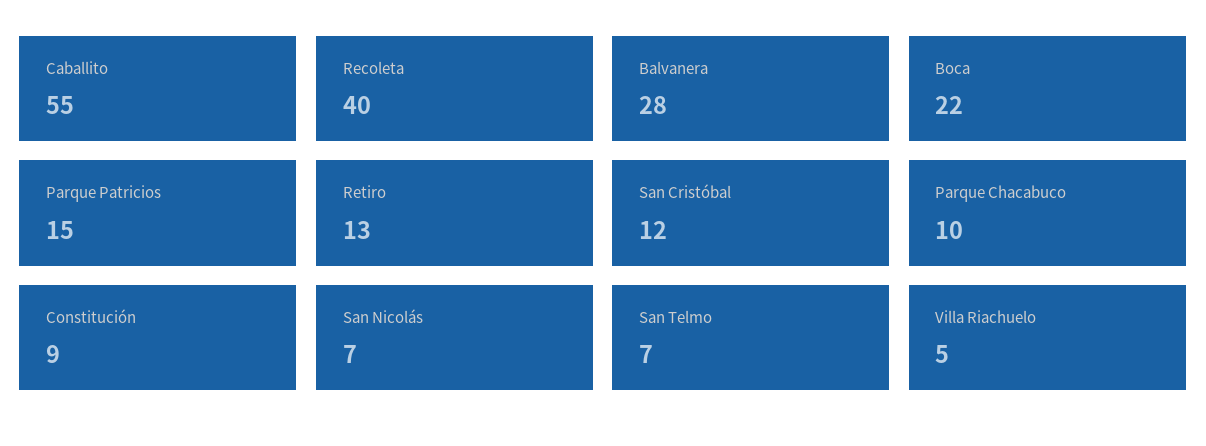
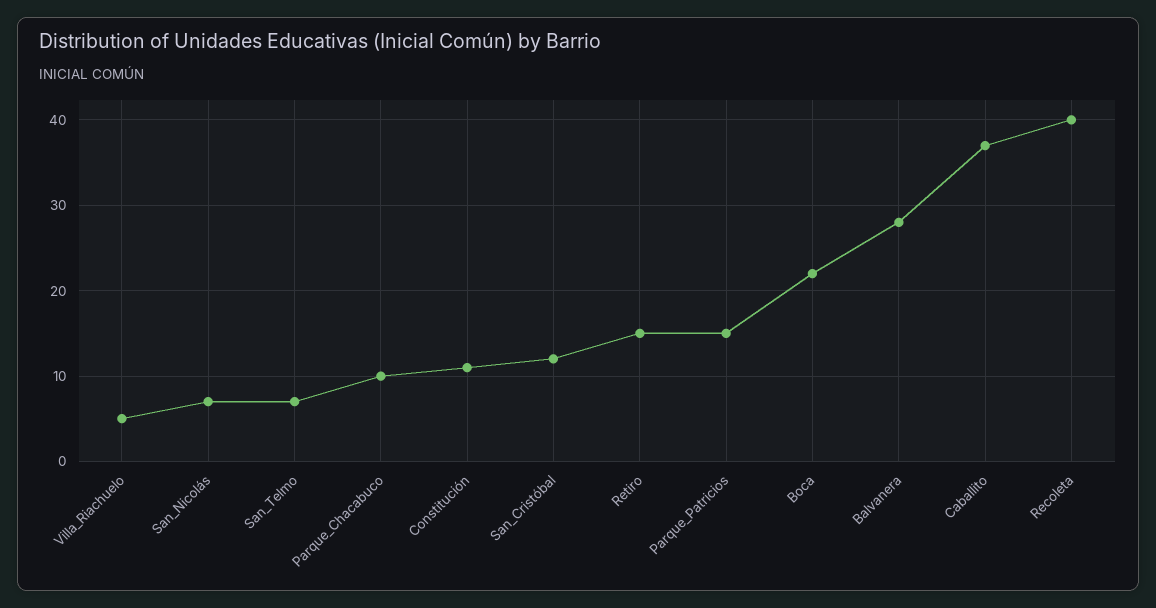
  {
-   "Caballito": 55,
+   "Caballito": 37,
    "Recoleta": 40,
    "Balvanera": 28,
    "Boca": 22,
    "Parque Patricios": 15,
-   "Retiro": 13,
+   "Retiro": 15,
    "San Cristóbal": 12,
    "Parque Chacabuco": 10,
-   "Constitución": 9,
+   "Constitución": 11,
    "San Nicolás": 7,
    "San Telmo": 7,
    "Villa Riachuelo": 5
  }

